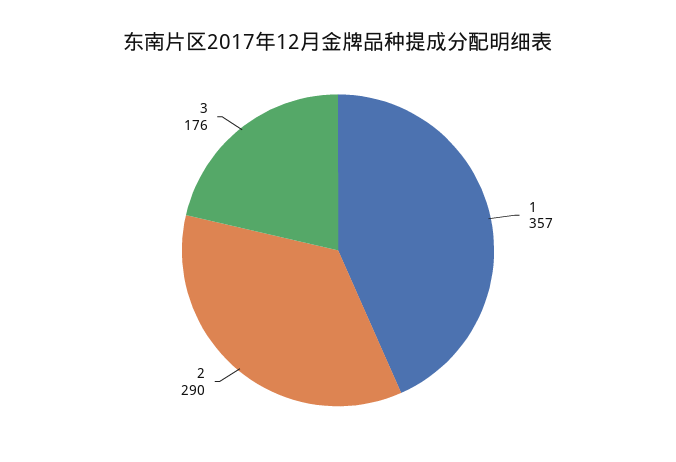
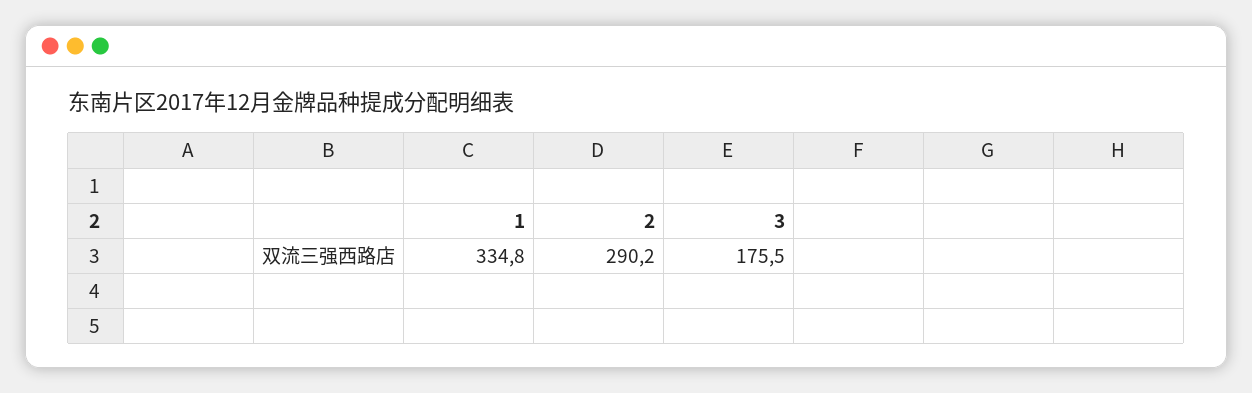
  {
-   "1": 357,
+   "1": 334.8,
    "2": 290.2,
    "3": 175.5
  }

